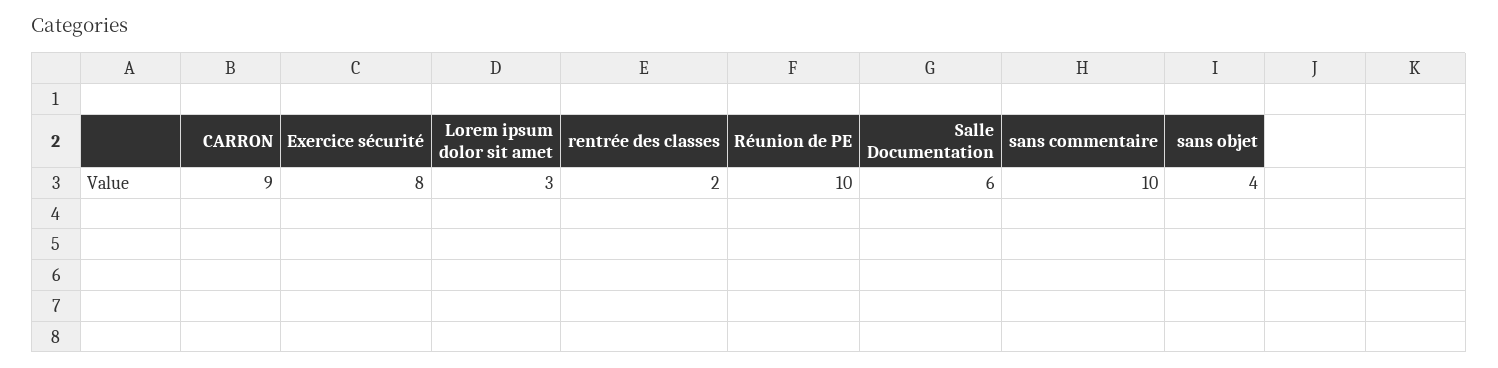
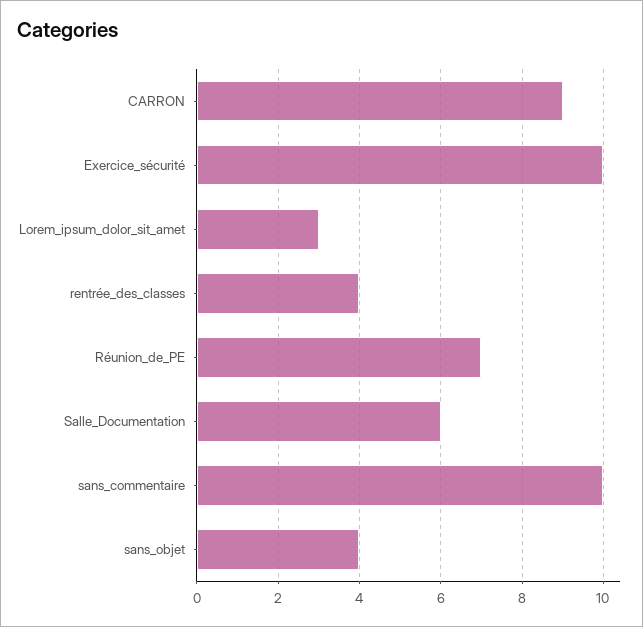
  {
    "CARRON": 9,
-   "Exercice sécurité": 8,
+   "Exercice sécurité": 10,
    "Lorem ipsum dolor sit amet": 3,
-   "rentrée des classes": 2,
+   "rentrée des classes": 4,
-   "Réunion de PE": 10,
+   "Réunion de PE": 7,
    "Salle Documentation": 6,
    "sans commentaire": 10,
    "sans objet": 4
  }

